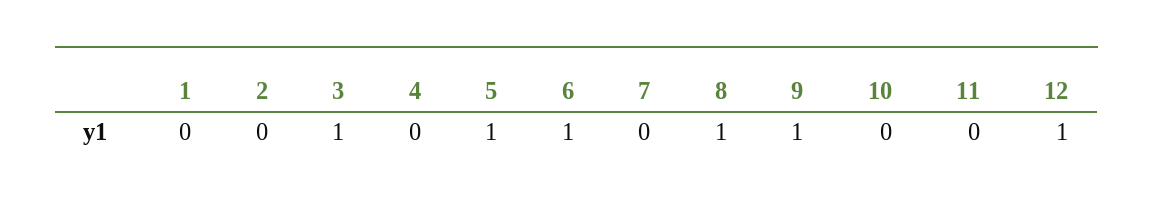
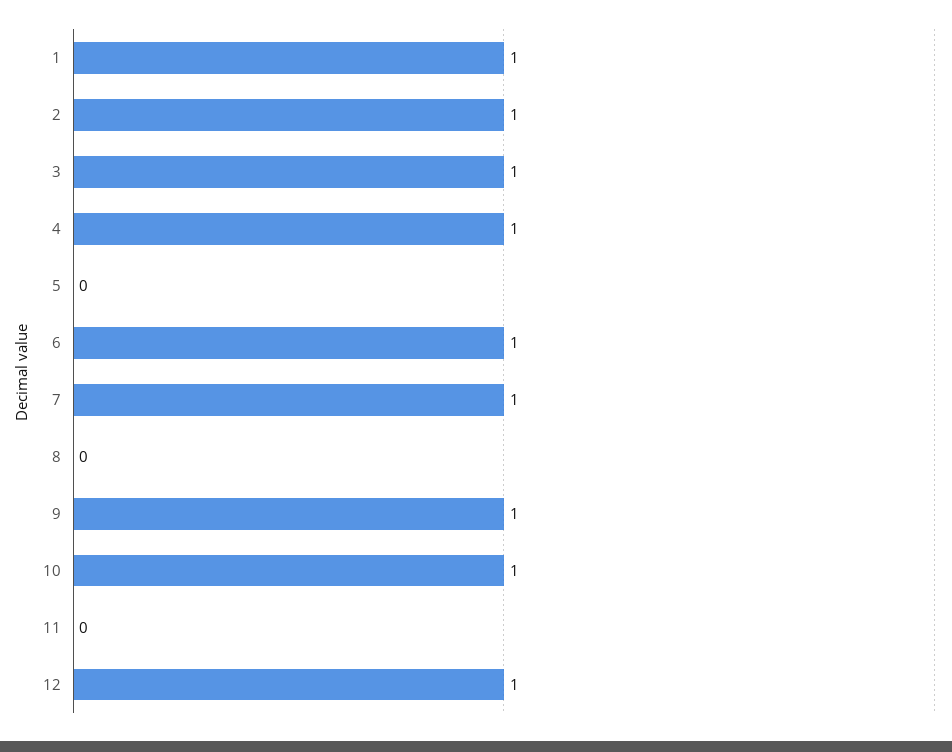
  {
-   "1": 0,
+   "1": 1,
-   "2": 0,
+   "2": 1,
    "3": 1,
-   "4": 0,
+   "4": 1,
-   "5": 1,
+   "5": 0,
    "6": 1,
-   "7": 0,
+   "7": 1,
-   "8": 1,
+   "8": 0,
    "9": 1,
-   "10": 0,
+   "10": 1,
    "11": 0,
    "12": 1
  }

